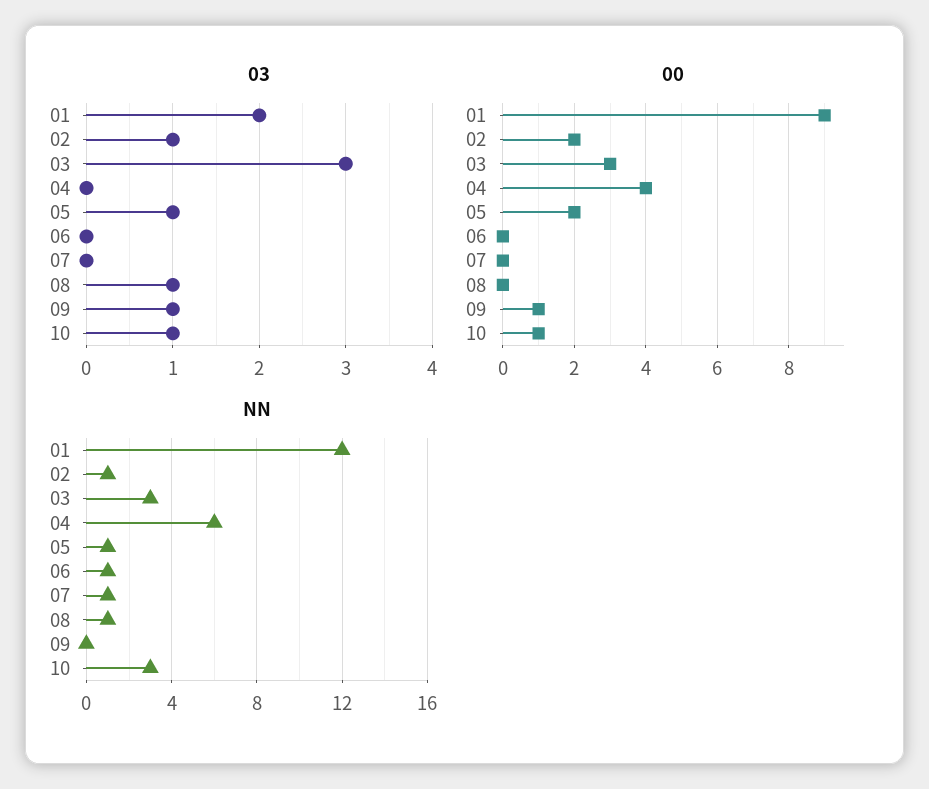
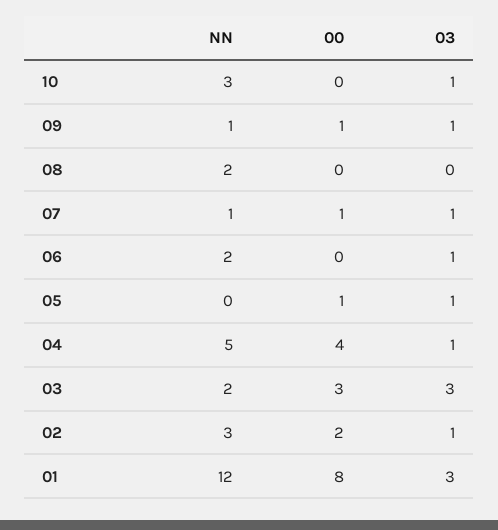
  {
    "03": {
-     "01": 2,
+     "01": 3,
      "02": 1,
      "03": 3,
-     "04": 0,
+     "04": 1,
      "05": 1,
-     "06": 0,
+     "06": 1,
-     "07": 0,
+     "07": 1,
-     "08": 1,
+     "08": 0,
      "09": 1,
      "10": 1
    },
    "00": {
-     "01": 9,
+     "01": 8,
      "02": 2,
      "03": 3,
      "04": 4,
-     "05": 2,
+     "05": 1,
      "06": 0,
-     "07": 0,
+     "07": 1,
      "08": 0,
      "09": 1,
-     "10": 1
+     "10": 0
    },
    "NN": {
      "01": 12,
-     "02": 1,
+     "02": 3,
-     "03": 3,
+     "03": 2,
-     "04": 6,
+     "04": 5,
-     "05": 1,
+     "05": 0,
-     "06": 1,
+     "06": 2,
      "07": 1,
-     "08": 1,
+     "08": 2,
-     "09": 0,
+     "09": 1,
      "10": 3
    }
  }

